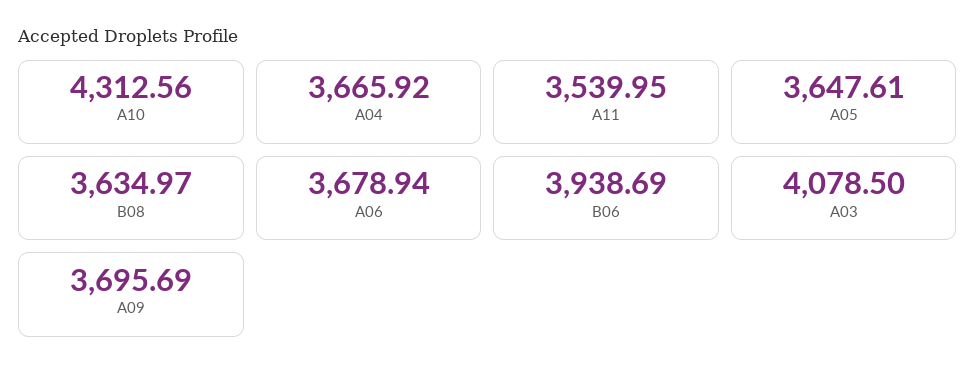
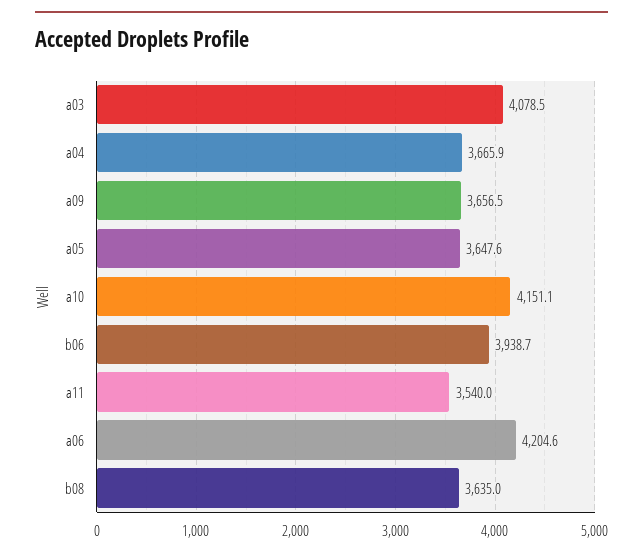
  {
-   "A10": 4312.56,
+   "A10": 4151.1,
    "A04": 3665.92,
    "A11": 3539.95,
    "A05": 3647.61,
    "B08": 3634.97,
-   "A06": 3678.94,
+   "A06": 4204.6,
    "B06": 3938.69,
    "A03": 4078.5,
-   "A09": 3695.69
+   "A09": 3656.5
  }

